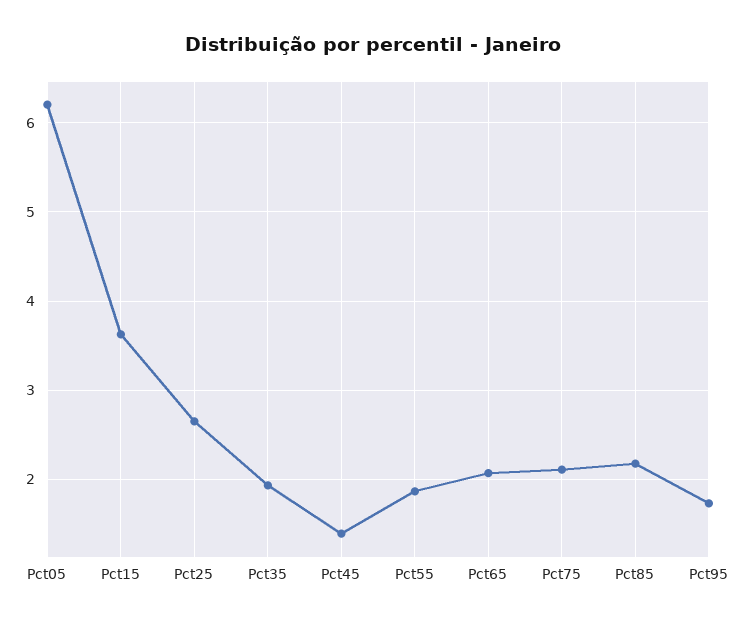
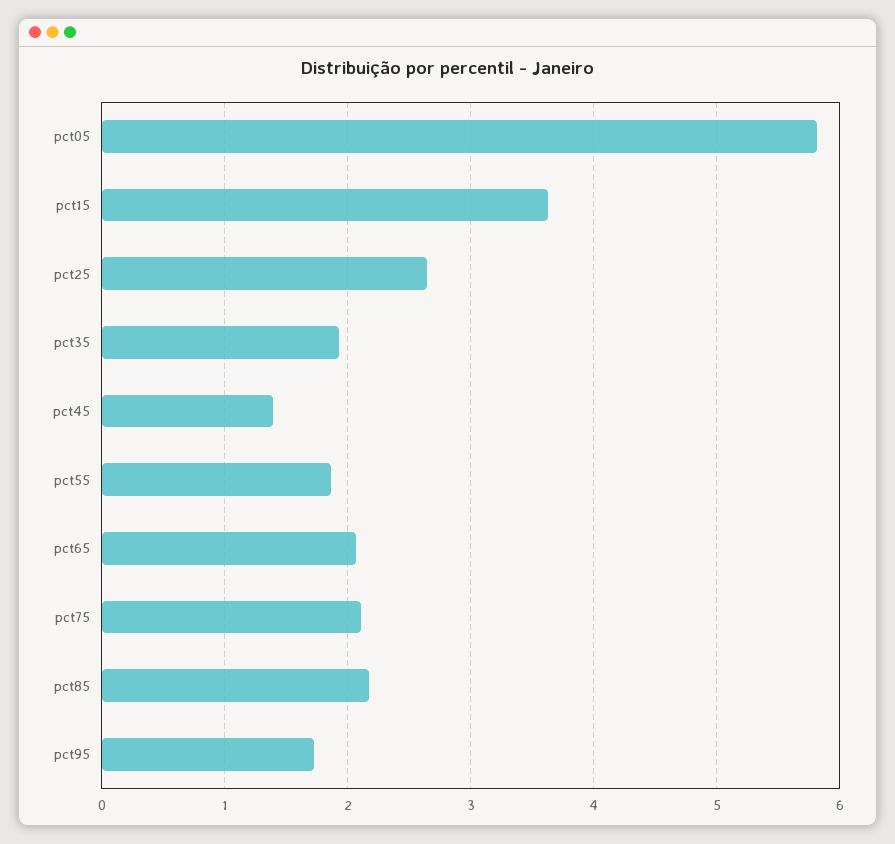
  {
-   "Pct05": 6.2,
+   "Pct05": 5.8,
    "Pct15": 3.6,
    "Pct25": 2.6,
    "Pct35": 1.9,
    "Pct45": 1.4,
    "Pct55": 1.9,
    "Pct65": 2.1,
    "Pct75": 2.1,
    "Pct85": 2.2,
    "Pct95": 1.7
  }

